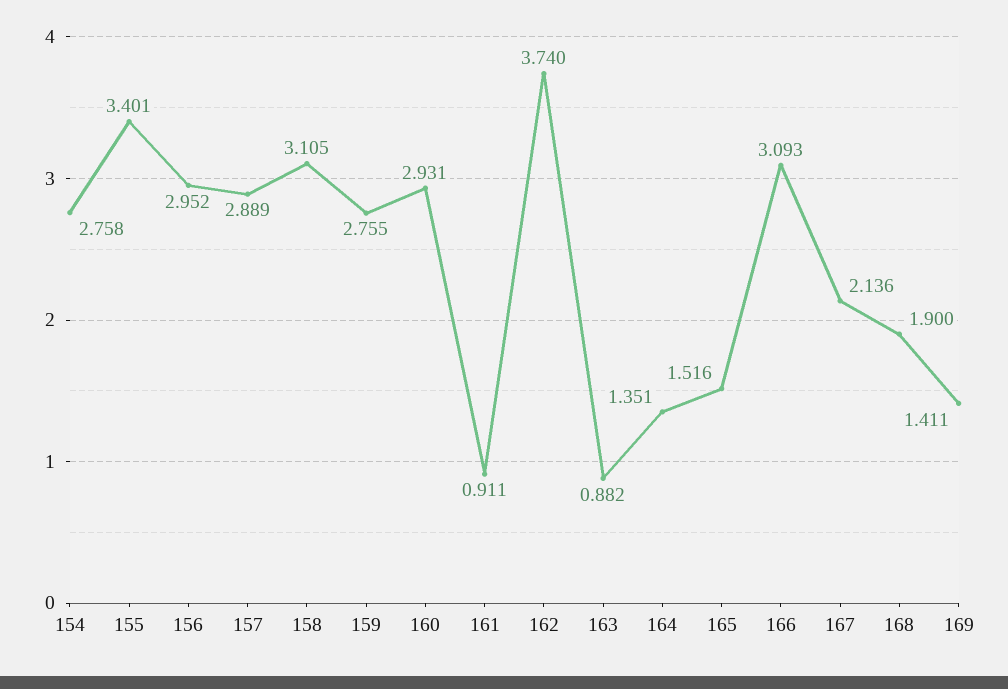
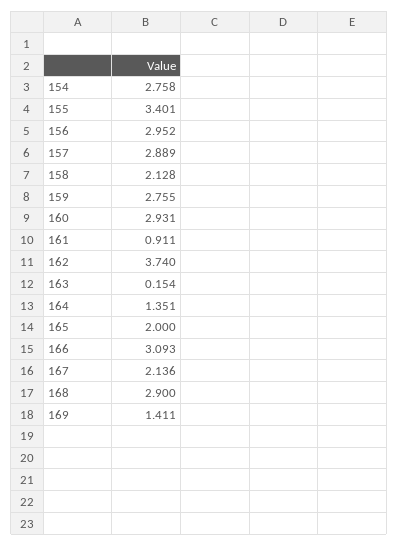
  {
    "154": 2.758,
    "155": 3.401,
    "156": 2.952,
    "157": 2.889,
-   "158": 3.105,
+   "158": 2.128,
    "159": 2.755,
    "160": 2.931,
    "161": 0.911,
    "162": 3.74,
-   "163": 0.882,
+   "163": 0.154,
    "164": 1.351,
-   "165": 1.516,
+   "165": 2,
    "166": 3.093,
    "167": 2.136,
-   "168": 1.9,
+   "168": 2.9,
    "169": 1.411
  }

